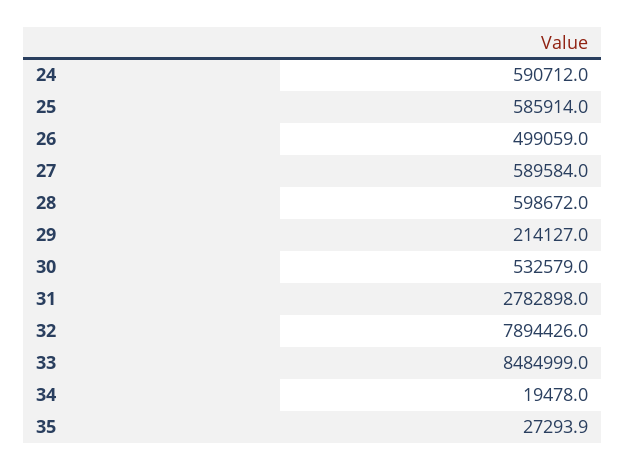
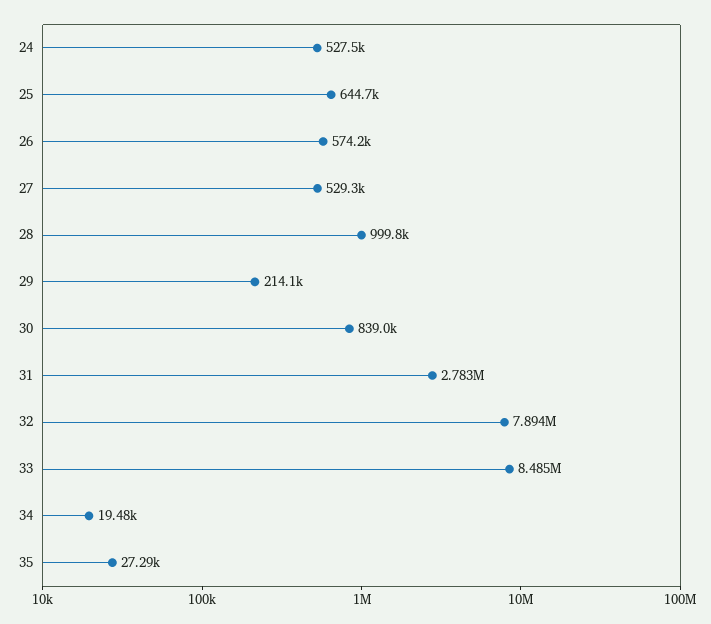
  {
-   "24": 590712,
+   "24": 527500,
-   "25": 585914,
+   "25": 644700,
-   "26": 499059,
+   "26": 574200,
-   "27": 589584,
+   "27": 529300,
-   "28": 598672,
+   "28": 999800,
    "29": 214127,
-   "30": 532579,
+   "30": 839000,
    "31": 2782898,
    "32": 7894426,
    "33": 8484999,
    "34": 19478,
    "35": 27293.9
  }

